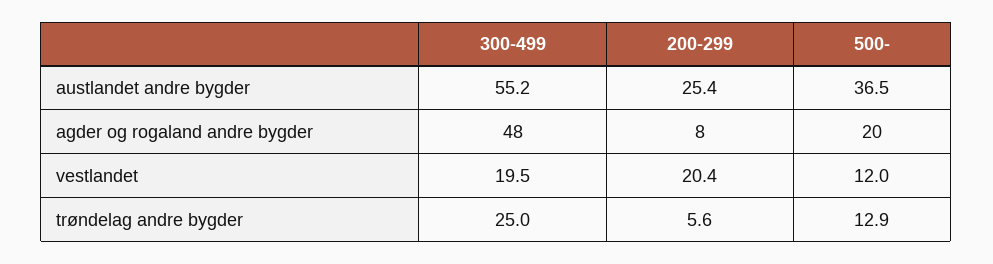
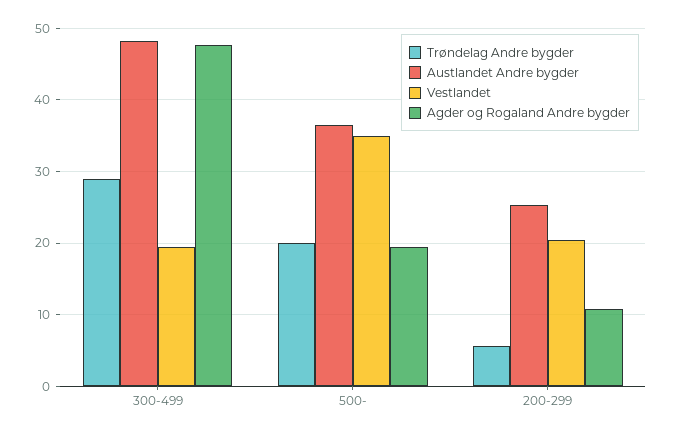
  {
    "austlandet andre bygder": {
-     "300-499": 55.2,
+     "300-499": 48,
      "200-299": 25.4,
      "500-": 36.5
    },
    "agder og rogaland andre bygder": {
      "300-499": 48,
-     "200-299": 8,
+     "200-299": 11,
      "500-": 20
    },
    "vestlandet": {
      "300-499": 19.5,
      "200-299": 20.4,
-     "500-": 12
+     "500-": 35
    },
    "trøndelag andre bygder": {
-     "300-499": 25,
+     "300-499": 29,
      "200-299": 5.6,
-     "500-": 12.9
+     "500-": 20
    }
  }

